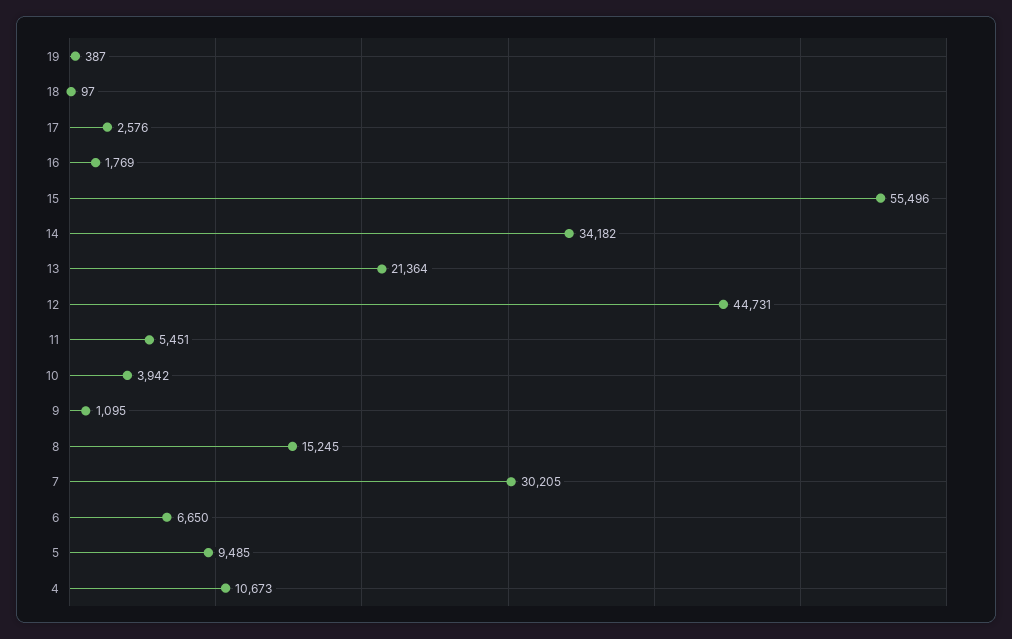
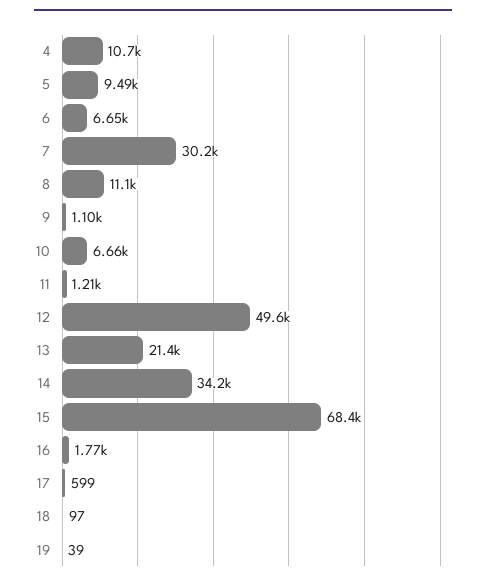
  {
-   "19": 387,
+   "19": 39,
    "18": 97,
-   "17": 2576,
+   "17": 599,
    "16": 1769,
-   "15": 55496,
+   "15": 68400,
    "14": 34182,
    "13": 21364,
-   "12": 44731,
+   "12": 49600,
-   "11": 5451,
+   "11": 1210,
-   "10": 3942,
+   "10": 6660,
    "9": 1095,
-   "8": 15245,
+   "8": 11100,
    "7": 30205,
    "6": 6650,
    "5": 9485,
    "4": 10673
  }

